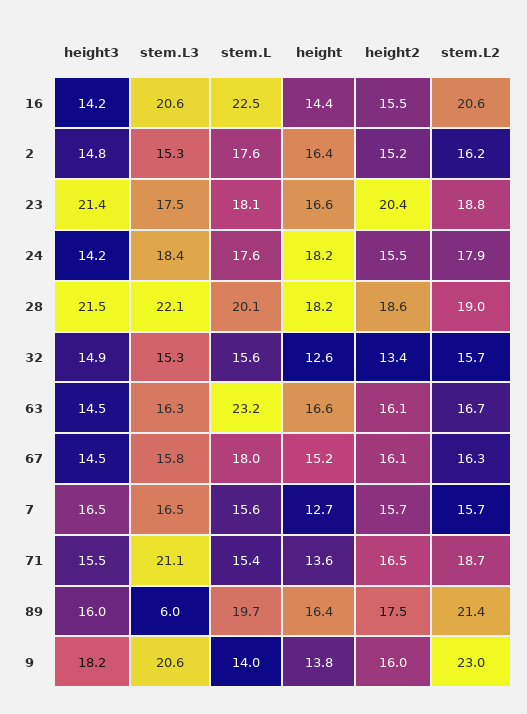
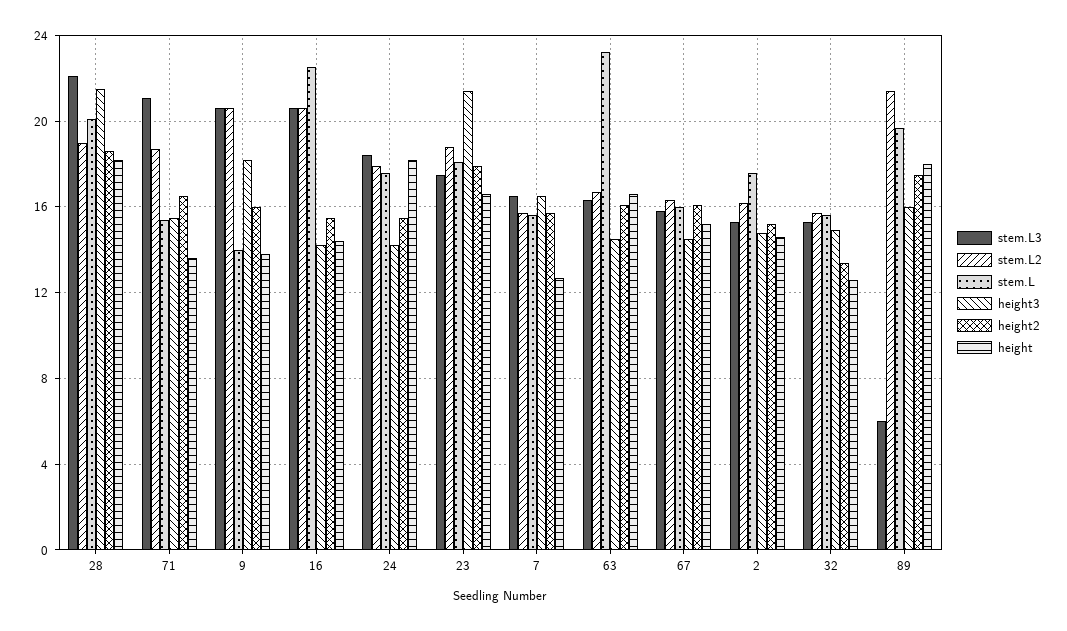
  {
    "height3": {
      "16": 14.2,
      "2": 14.8,
      "23": 21.4,
      "24": 14.2,
      "28": 21.5,
      "32": 14.9,
      "63": 14.5,
      "67": 14.5,
      "7": 16.5,
      "71": 15.5,
      "89": 16,
      "9": 18.2
    },
    "stem.L3": {
      "16": 20.6,
      "2": 15.3,
      "23": 17.5,
      "24": 18.4,
      "28": 22.1,
      "32": 15.3,
      "63": 16.3,
      "67": 15.8,
      "7": 16.5,
      "71": 21.1,
      "89": 6,
      "9": 20.6
    },
    "stem.L": {
      "16": 22.5,
      "2": 17.6,
      "23": 18.1,
      "24": 17.6,
      "28": 20.1,
      "32": 15.6,
      "63": 23.2,
-     "67": 18,
+     "67": 16,
      "7": 15.6,
      "71": 15.4,
      "89": 19.7,
      "9": 14
    },
    "height": {
      "16": 14.4,
-     "2": 16.4,
+     "2": 14.5,
      "23": 16.6,
      "24": 18.2,
      "28": 18.2,
      "32": 12.6,
      "63": 16.6,
      "67": 15.2,
      "7": 12.7,
      "71": 13.6,
-     "89": 16.4,
+     "89": 18,
      "9": 13.8
    },
    "height2": {
      "16": 15.5,
      "2": 15.2,
-     "23": 20.4,
+     "23": 18,
      "24": 15.5,
      "28": 18.6,
      "32": 13.4,
      "63": 16.1,
      "67": 16.1,
      "7": 15.7,
      "71": 16.5,
      "89": 17.5,
      "9": 16
    },
    "stem.L2": {
      "16": 20.6,
      "2": 16.2,
      "23": 18.8,
      "24": 17.9,
      "28": 19,
      "32": 15.7,
      "63": 16.7,
      "67": 16.3,
      "7": 15.7,
      "71": 18.7,
      "89": 21.4,
-     "9": 23
+     "9": 20.5
    }
  }

